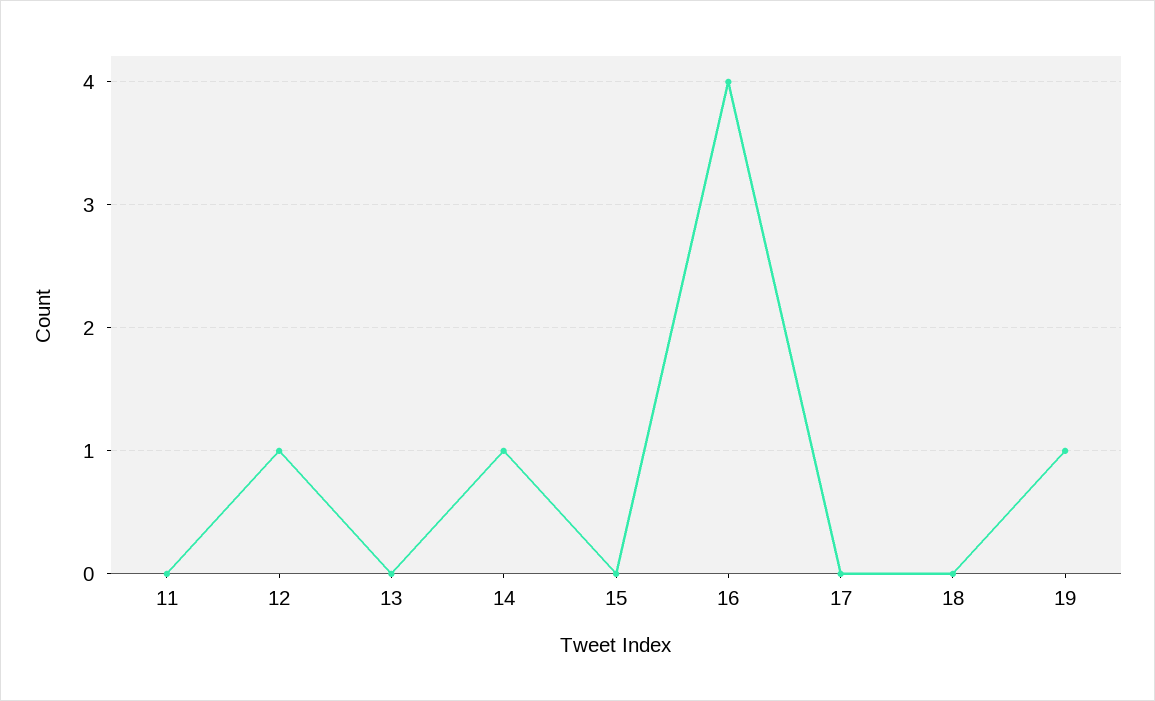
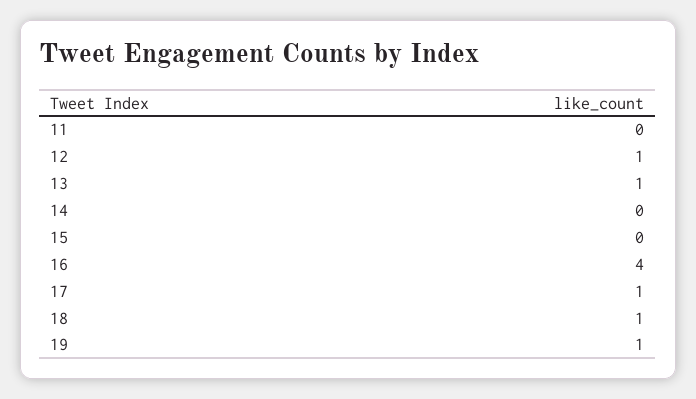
  {
    "11": 0,
    "12": 1,
-   "13": 0,
+   "13": 1,
-   "14": 1,
+   "14": 0,
    "15": 0,
    "16": 4,
-   "17": 0,
+   "17": 1,
-   "18": 0,
+   "18": 1,
    "19": 1
  }

